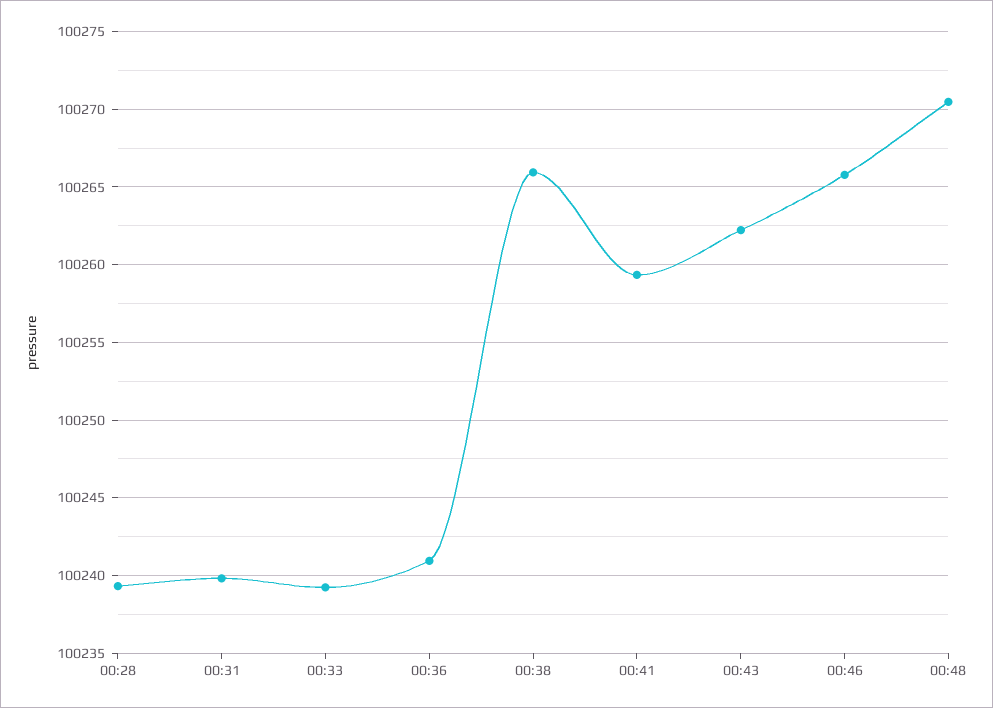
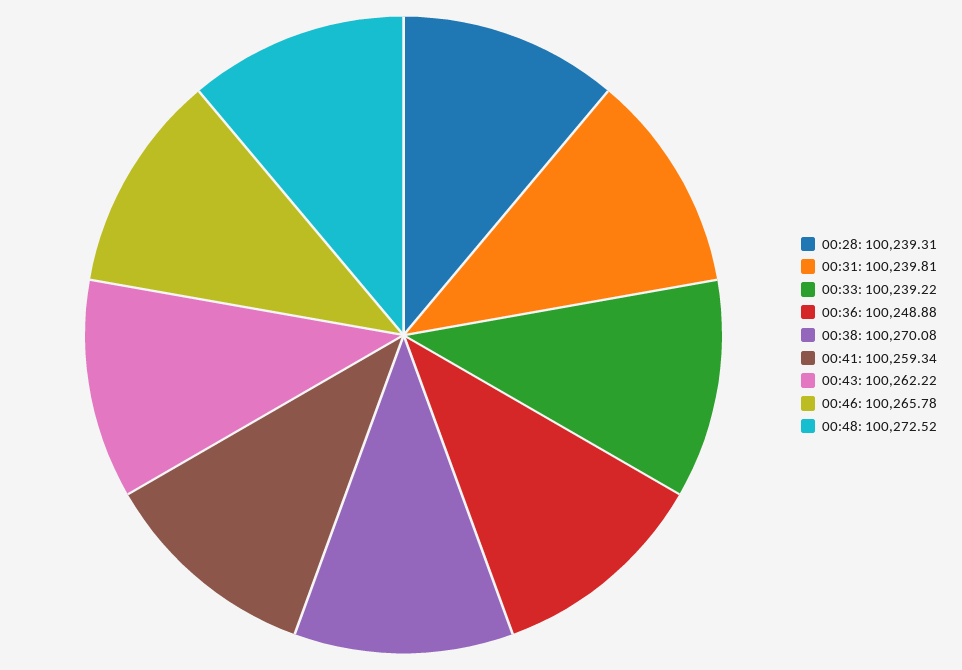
  {
    "00:28": 100239.31,
    "00:31": 100239.81,
    "00:33": 100239.22,
-   "00:36": 100241,
+   "00:36": 100248.88,
-   "00:38": 100266,
+   "00:38": 100270.08,
    "00:41": 100259.34,
    "00:43": 100262.22,
    "00:46": 100265.78,
-   "00:48": 100270.5
+   "00:48": 100272.52
  }

